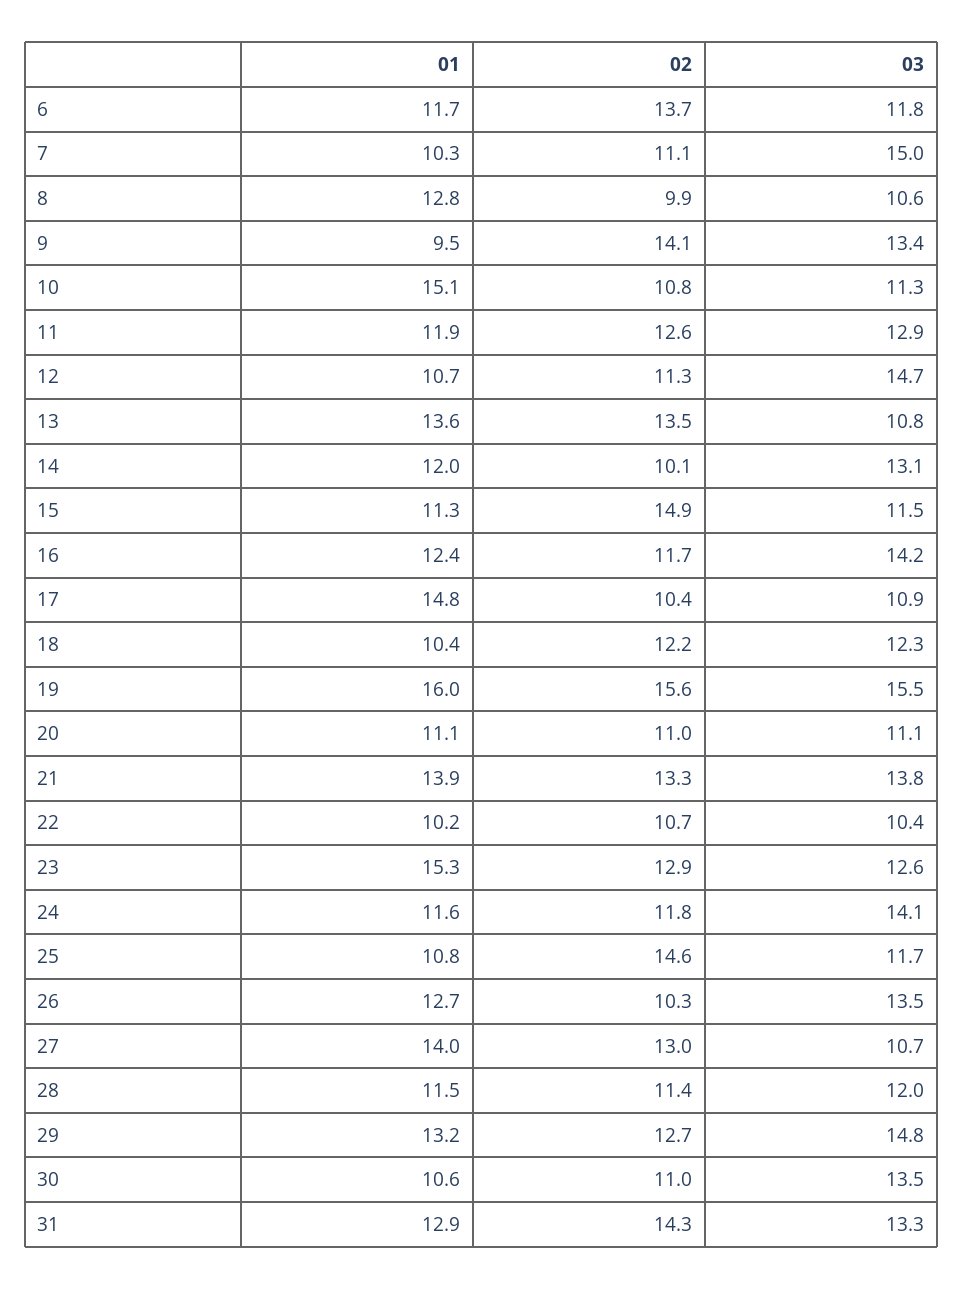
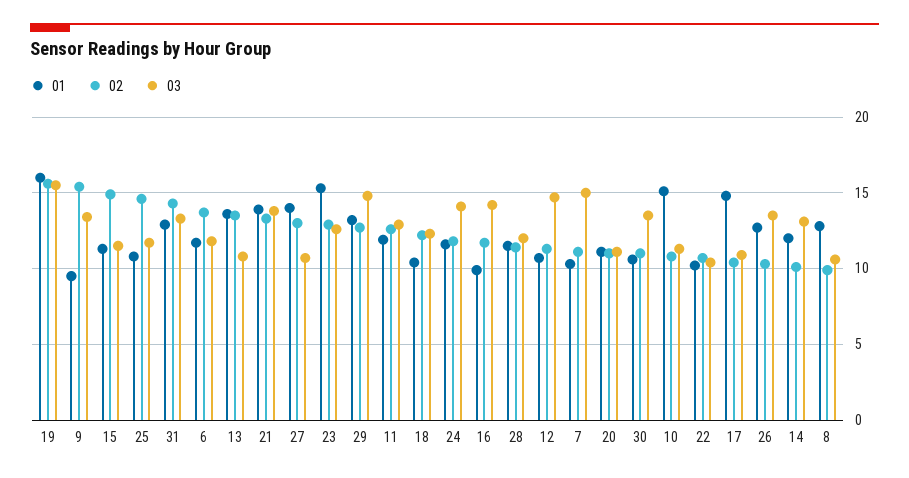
  {
    "01": {
      "6": 11.7,
      "7": 10.3,
      "8": 12.8,
      "9": 9.5,
      "10": 15.1,
      "11": 11.9,
      "12": 10.7,
      "13": 13.6,
      "14": 12,
      "15": 11.3,
-     "16": 12.4,
+     "16": 10,
      "17": 14.8,
      "18": 10.4,
      "19": 16,
      "20": 11.1,
      "21": 13.9,
      "22": 10.2,
      "23": 15.3,
      "24": 11.6,
      "25": 10.8,
      "26": 12.7,
      "27": 14,
      "28": 11.5,
      "29": 13.2,
      "30": 10.6,
      "31": 12.9
    },
    "02": {
      "6": 13.7,
      "7": 11.1,
      "8": 9.9,
-     "9": 14.1,
+     "9": 15.5,
      "10": 10.8,
      "11": 12.6,
      "12": 11.3,
      "13": 13.5,
      "14": 10.1,
      "15": 14.9,
      "16": 11.7,
      "17": 10.4,
      "18": 12.2,
      "19": 15.6,
      "20": 11,
      "21": 13.3,
      "22": 10.7,
      "23": 12.9,
      "24": 11.8,
      "25": 14.6,
      "26": 10.3,
      "27": 13,
      "28": 11.4,
      "29": 12.7,
      "30": 11,
      "31": 14.3
    },
    "03": {
      "6": 11.8,
      "7": 15,
      "8": 10.6,
      "9": 13.4,
      "10": 11.3,
      "11": 12.9,
      "12": 14.7,
      "13": 10.8,
      "14": 13.1,
      "15": 11.5,
      "16": 14.2,
      "17": 10.9,
      "18": 12.3,
      "19": 15.5,
      "20": 11.1,
      "21": 13.8,
      "22": 10.4,
      "23": 12.6,
      "24": 14.1,
      "25": 11.7,
      "26": 13.5,
      "27": 10.7,
      "28": 12,
      "29": 14.8,
      "30": 13.5,
      "31": 13.3
    }
  }

